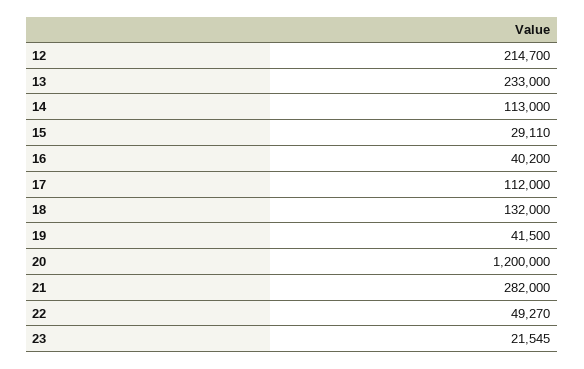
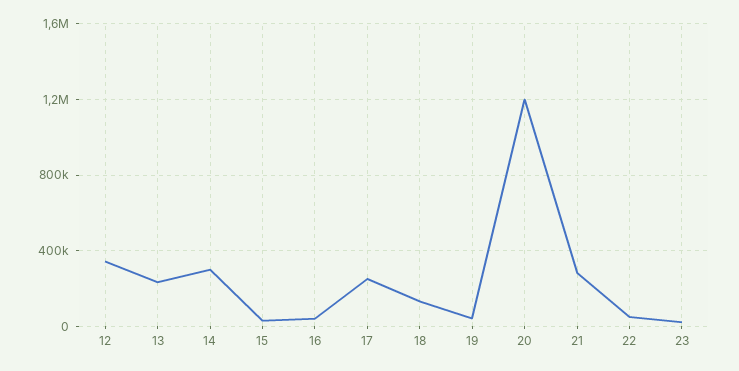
  {
-   "12": 214700,
+   "12": 350000,
    "13": 233000,
-   "14": 113000,
+   "14": 300000,
    "15": 29110,
    "16": 40200,
-   "17": 112000,
+   "17": 250000,
    "18": 132000,
    "19": 41500,
    "20": 1200000,
    "21": 282000,
    "22": 49270,
    "23": 21545
  }

